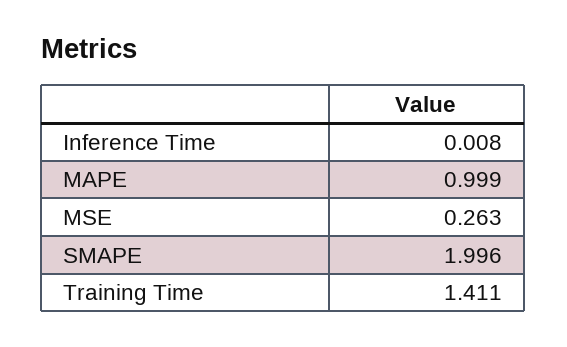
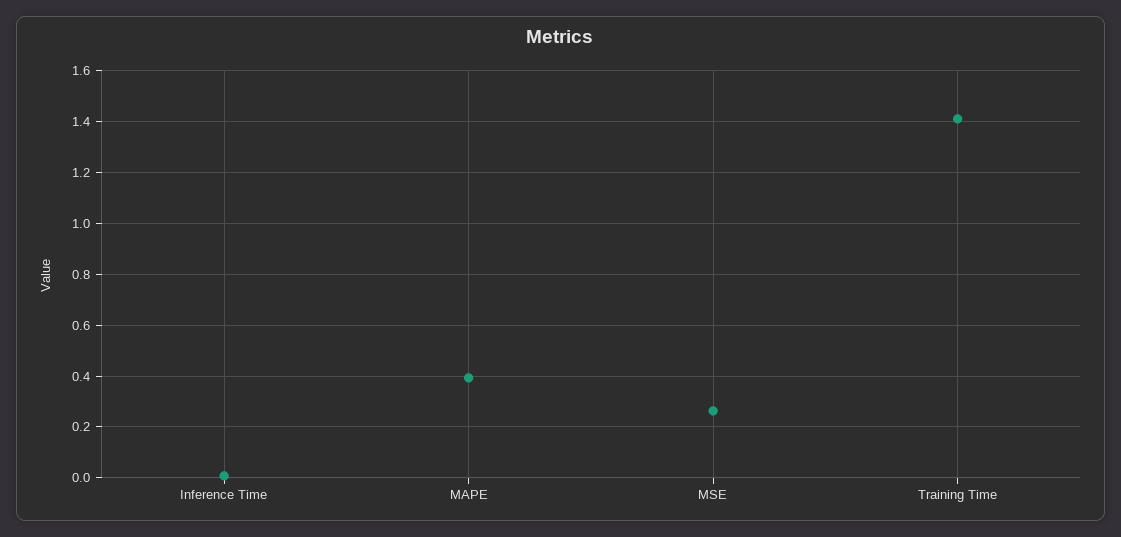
  {
    "Inference Time": 0.008,
-   "MAPE": 0.999,
+   "MAPE": 0.4,
    "MSE": 0.263,
-   "SMAPE": 1.996,
    "Training Time": 1.411
  }

